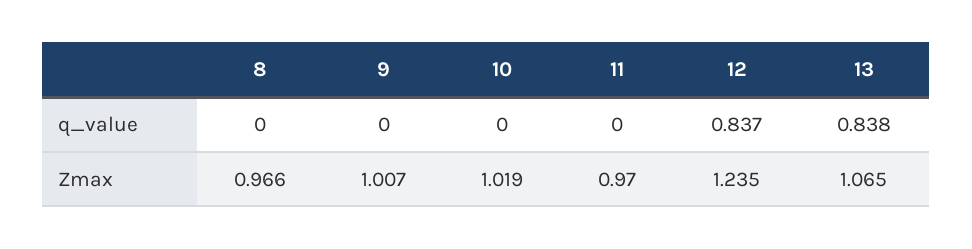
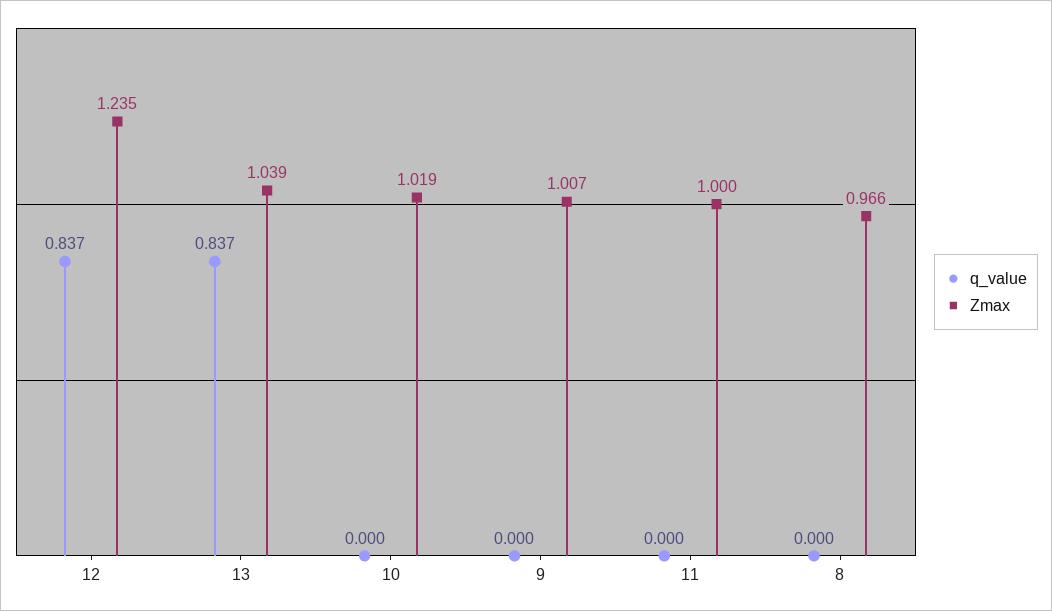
  {
    "q_value": {
      "8": 0,
      "9": 0,
      "10": 0,
      "11": 0,
      "12": 0.837,
-     "13": 0.838
+     "13": 0.837
    },
    "Zmax": {
      "8": 0.966,
      "9": 1.007,
      "10": 1.019,
-     "11": 0.97,
+     "11": 1,
      "12": 1.235,
-     "13": 1.065
+     "13": 1.039
    }
  }

